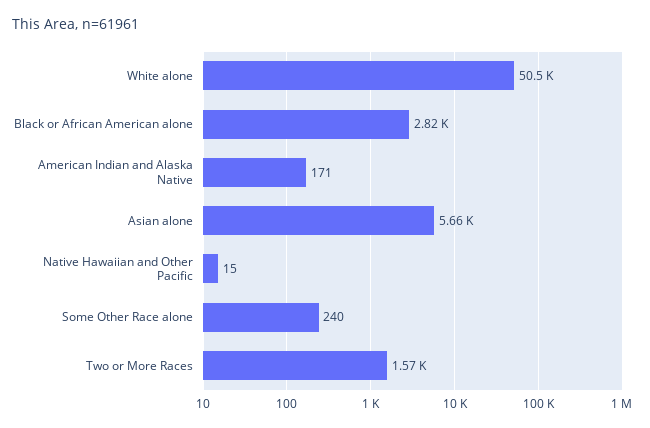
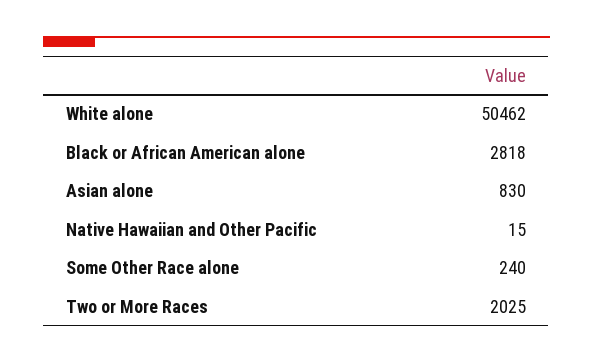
  {
    "White alone": 50462,
    "Black or African American alone": 2818,
-   "American Indian and Alaska Native": 171,
-   "Asian alone": 5660,
+   "Asian alone": 830,
    "Native Hawaiian and Other Pacific": 15,
    "Some Other Race alone": 240,
-   "Two or More Races": 1570
+   "Two or More Races": 2025
  }

